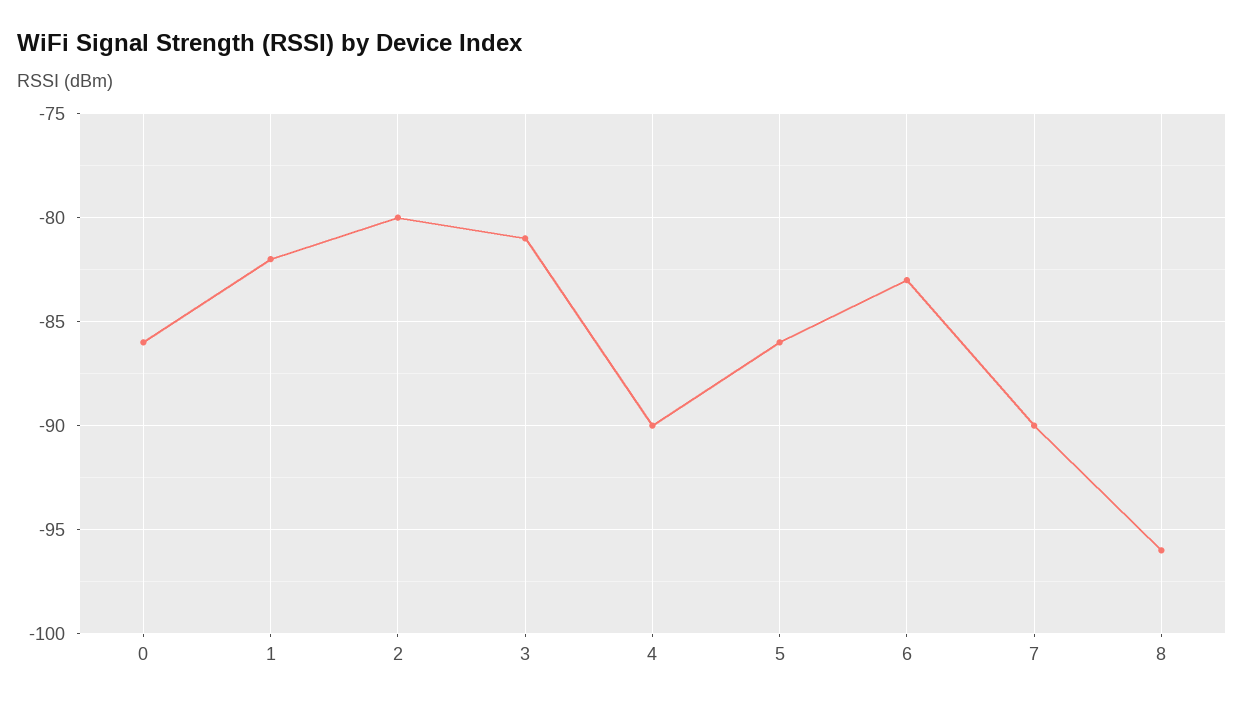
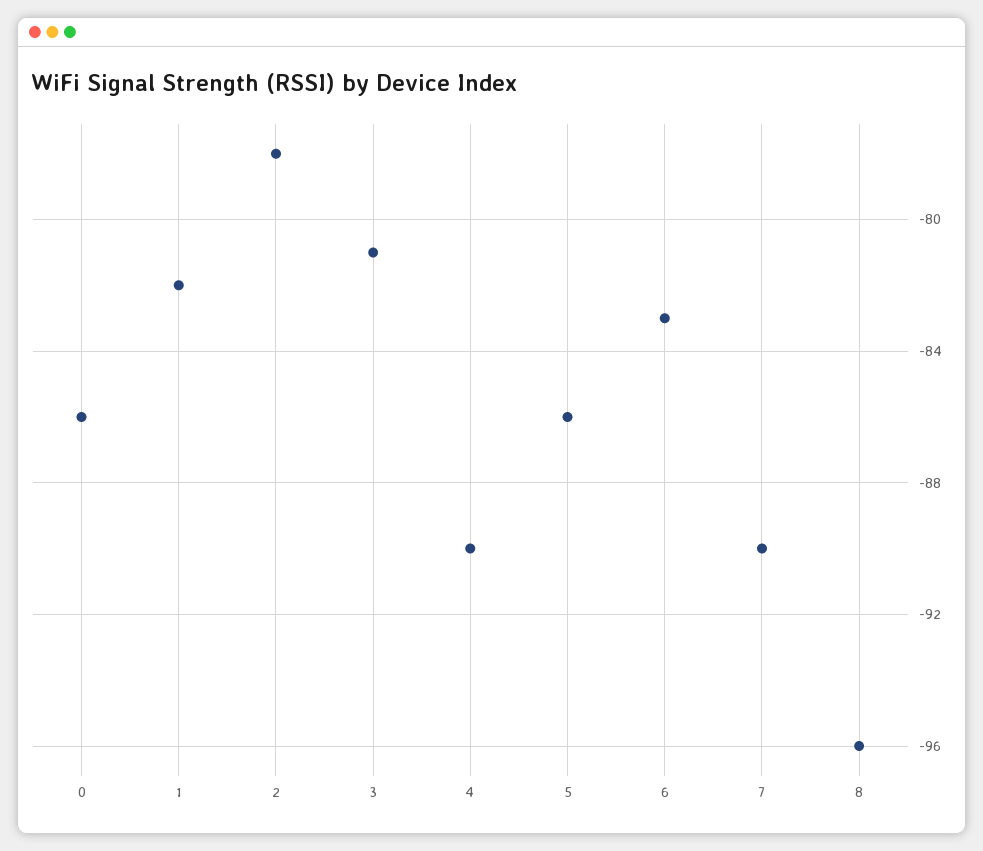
  {
    "0": -86,
    "1": -82,
-   "2": -80,
+   "2": -78,
    "3": -81,
    "4": -90,
    "5": -86,
    "6": -83,
    "7": -90,
    "8": -96
  }

